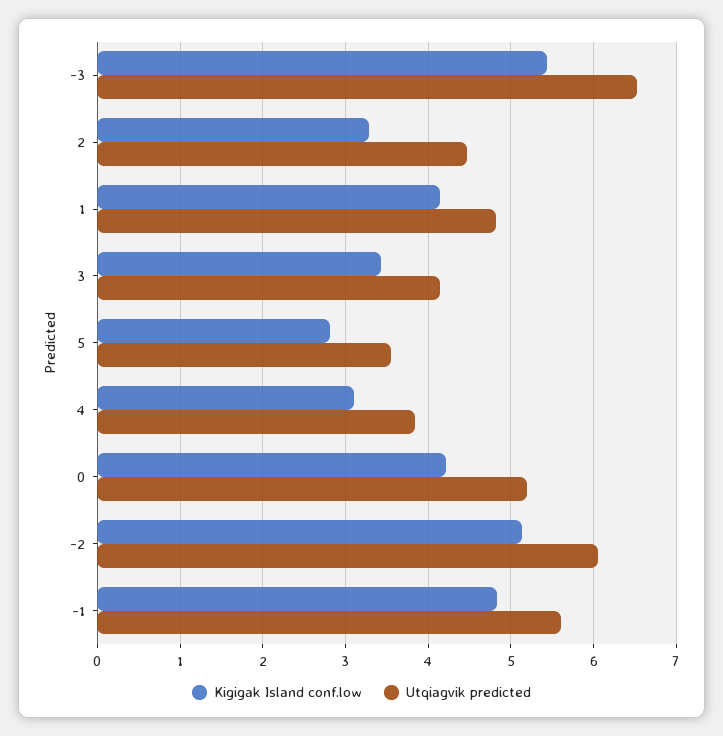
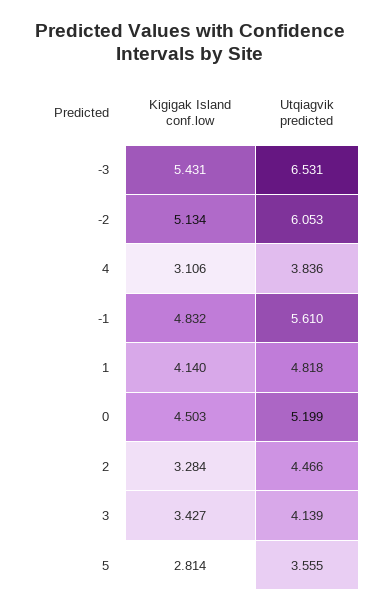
  {
    "Kigigak Island conf.low": {
      "-3": 5.431,
      "2": 3.284,
      "1": 4.14,
      "3": 3.427,
      "5": 2.814,
      "4": 3.106,
-     "0": 4.2,
+     "0": 4.503,
      "-2": 5.134,
      "-1": 4.832
    },
    "Utqiagvik predicted": {
      "-3": 6.531,
      "2": 4.466,
      "1": 4.818,
      "3": 4.139,
      "5": 3.555,
      "4": 3.836,
      "0": 5.199,
      "-2": 6.053,
      "-1": 5.61
    }
  }

